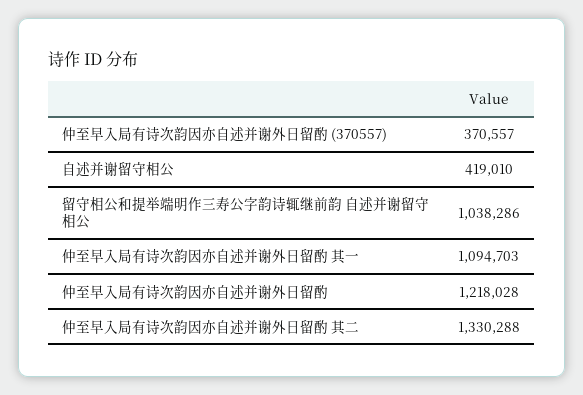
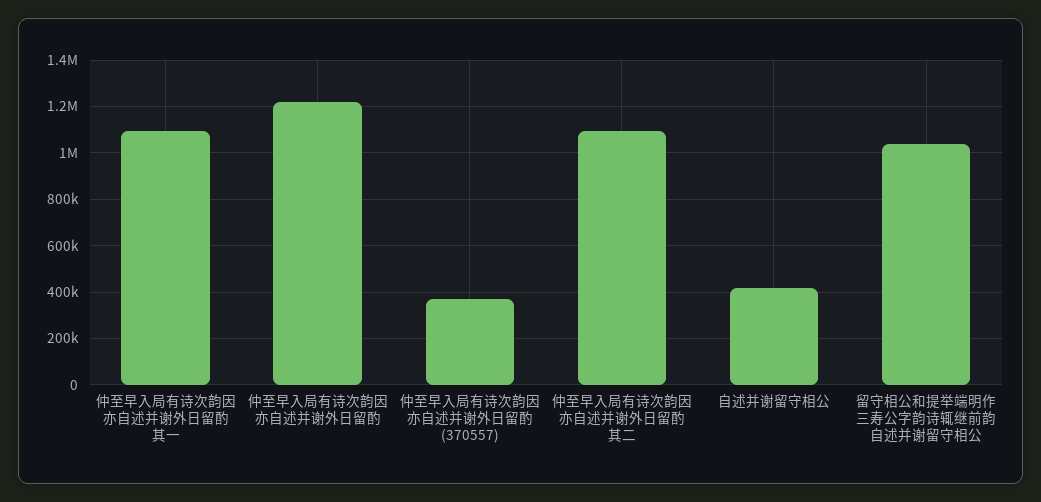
  {
    "仲至早入局有诗次韵因亦自述并谢外日留酌 (370557)": 370557,
    "自述并谢留守相公": 419010,
    "留守相公和提举端明作三寿公字韵诗辄继前韵 自述并谢留守相公": 1038286,
    "仲至早入局有诗次韵因亦自述并谢外日留酌 其一": 1094703,
    "仲至早入局有诗次韵因亦自述并谢外日留酌": 1218028,
-   "仲至早入局有诗次韵因亦自述并谢外日留酌 其二": 1330288
+   "仲至早入局有诗次韵因亦自述并谢外日留酌 其二": 1100000
  }

